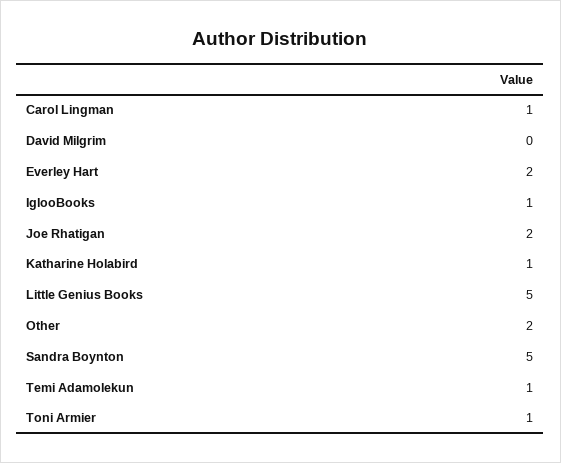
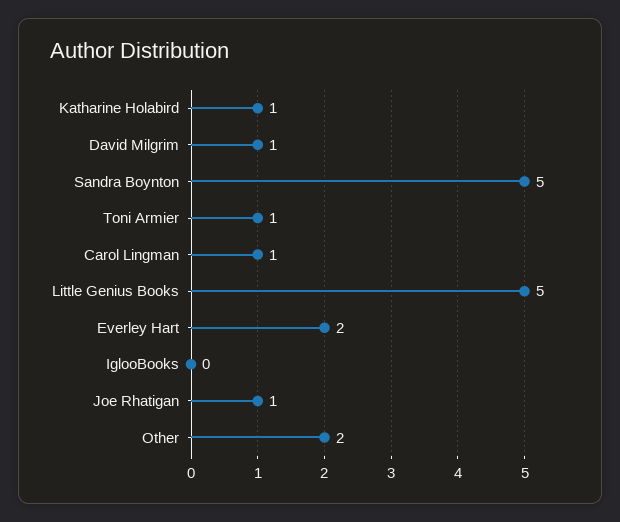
  {
    "Carol Lingman": 1,
-   "David Milgrim": 0,
+   "David Milgrim": 1,
    "Everley Hart": 2,
-   "IglooBooks": 1,
+   "IglooBooks": 0,
-   "Joe Rhatigan": 2,
+   "Joe Rhatigan": 1,
    "Katharine Holabird": 1,
    "Little Genius Books": 5,
    "Other": 2,
    "Sandra Boynton": 5,
-   "Temi Adamolekun": 1,
    "Toni Armier": 1
  }

